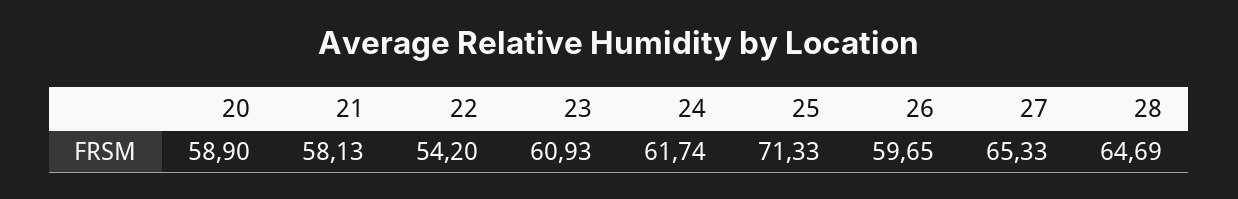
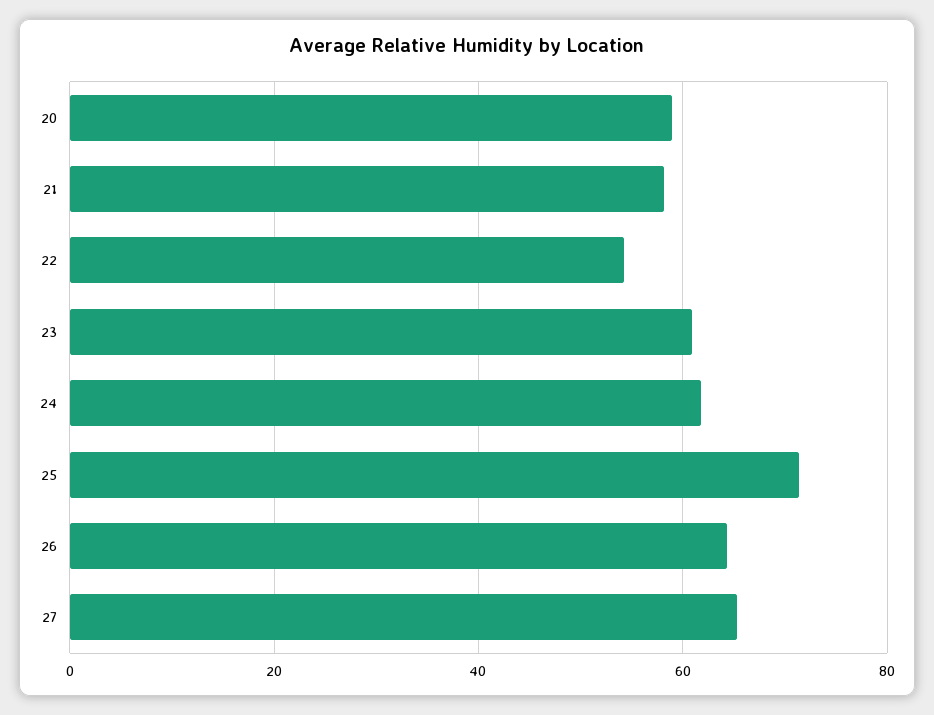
  {
    "20": 58.9,
    "21": 58.13,
    "22": 54.2,
    "23": 60.93,
    "24": 61.74,
    "25": 71.33,
-   "26": 59.65,
+   "26": 64,
-   "27": 65.33,
+   "27": 65.33
-   "28": 64.69
  }

